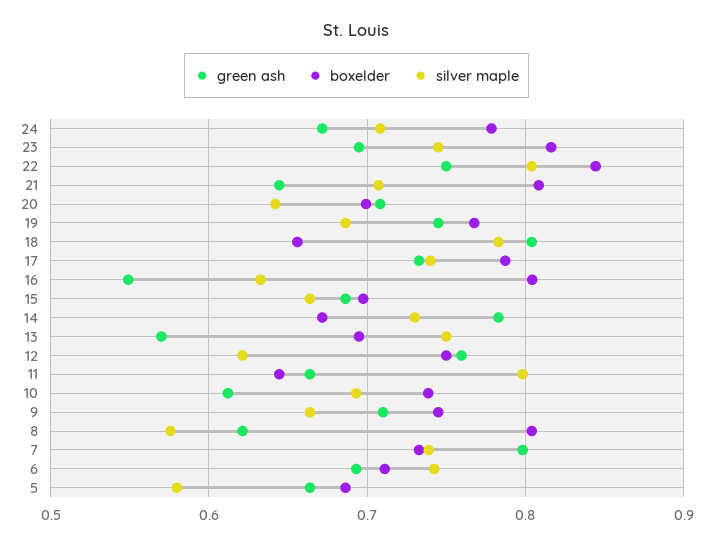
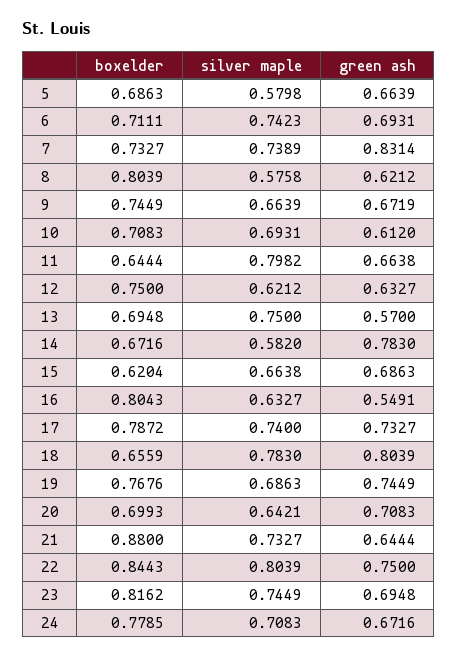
  {
    "green ash": {
      "24": 0.6716,
      "23": 0.6948,
      "22": 0.75,
      "21": 0.6444,
      "20": 0.7083,
      "19": 0.7449,
      "18": 0.8039,
      "17": 0.7327,
      "16": 0.5491,
      "15": 0.6863,
      "14": 0.783,
      "13": 0.57,
-     "12": 0.76,
+     "12": 0.6327,
      "11": 0.6638,
      "10": 0.612,
-     "9": 0.71,
+     "9": 0.6719,
      "8": 0.6212,
-     "7": 0.8,
+     "7": 0.8314,
      "6": 0.6931,
      "5": 0.6639
    },
    "boxelder": {
      "24": 0.7785,
      "23": 0.8162,
      "22": 0.8443,
-     "21": 0.81,
+     "21": 0.88,
      "20": 0.6993,
      "19": 0.7676,
      "18": 0.6559,
      "17": 0.7872,
      "16": 0.8043,
-     "15": 0.7,
+     "15": 0.6204,
      "14": 0.6716,
      "13": 0.6948,
      "12": 0.75,
      "11": 0.6444,
-     "10": 0.74,
+     "10": 0.7083,
      "9": 0.7449,
      "8": 0.8039,
      "7": 0.7327,
      "6": 0.7111,
      "5": 0.6863
    },
    "silver maple": {
      "24": 0.7083,
      "23": 0.7449,
      "22": 0.8039,
-     "21": 0.71,
+     "21": 0.7327,
      "20": 0.6421,
      "19": 0.6863,
      "18": 0.783,
      "17": 0.74,
      "16": 0.6327,
      "15": 0.6638,
-     "14": 0.73,
+     "14": 0.582,
      "13": 0.75,
      "12": 0.6212,
      "11": 0.7982,
      "10": 0.6931,
      "9": 0.6639,
      "8": 0.5758,
      "7": 0.7389,
      "6": 0.7423,
      "5": 0.5798
    }
  }

